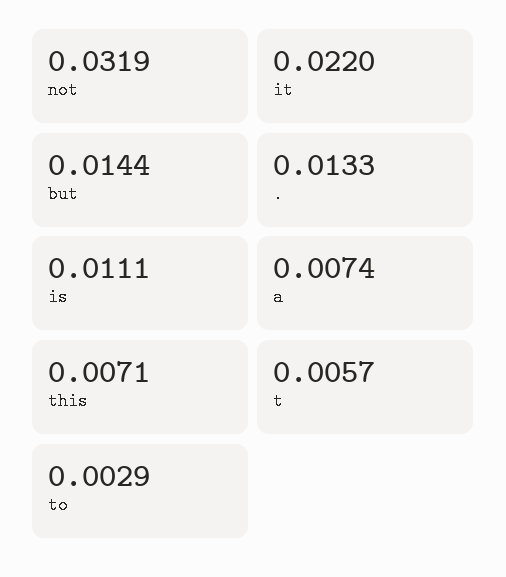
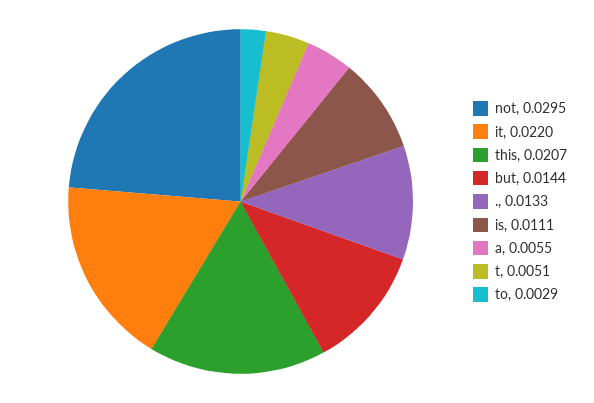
  {
-   "not": 0.0319,
+   "not": 0.0295,
    "it": 0.022,
    "but": 0.0144,
    ".": 0.0133,
    "is": 0.0111,
-   "a": 0.0074,
+   "a": 0.0055,
-   "this": 0.0071,
+   "this": 0.0207,
-   "t": 0.0057,
+   "t": 0.0051,
    "to": 0.0029
  }

